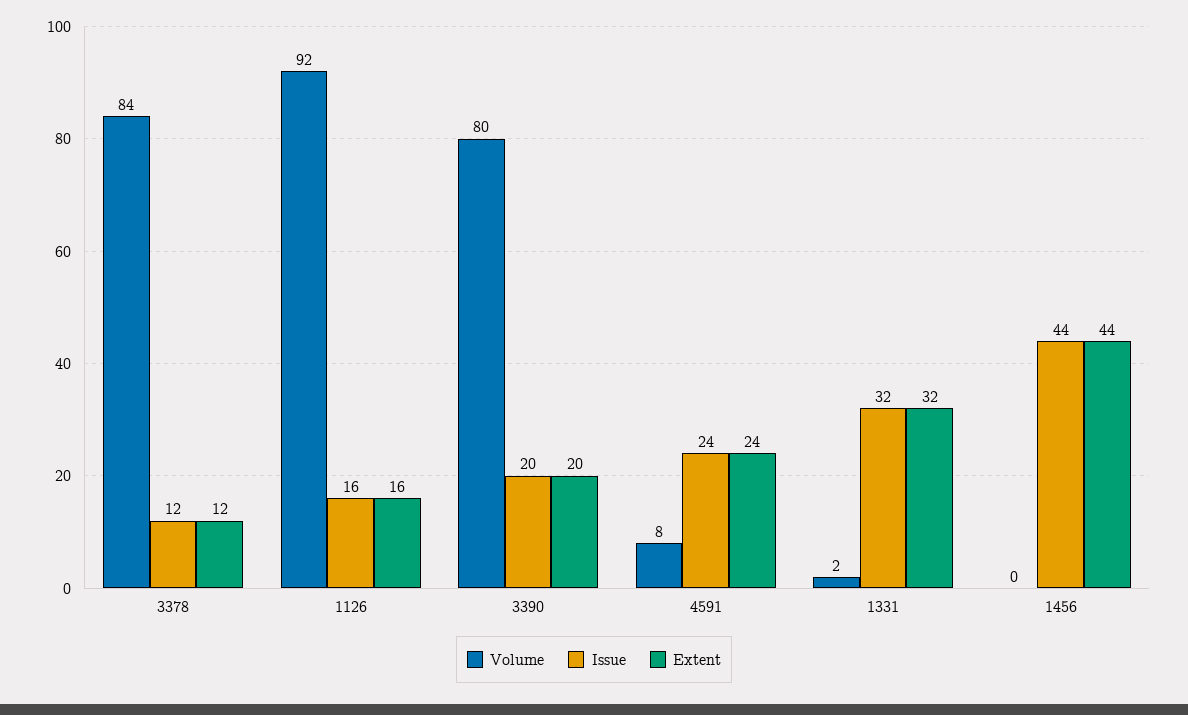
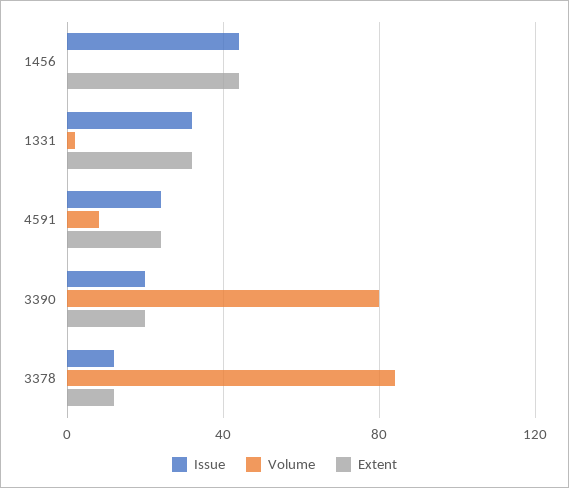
  {
    "Volume": {
      "3378": 84,
-     "1126": 92,
      "3390": 80,
      "4591": 8,
      "1331": 2,
      "1456": 0
    },
    "Issue": {
      "3378": 12,
-     "1126": 16,
      "3390": 20,
      "4591": 24,
      "1331": 32,
      "1456": 44
    },
    "Extent": {
      "3378": 12,
-     "1126": 16,
      "3390": 20,
      "4591": 24,
      "1331": 32,
      "1456": 44
    }
  }

